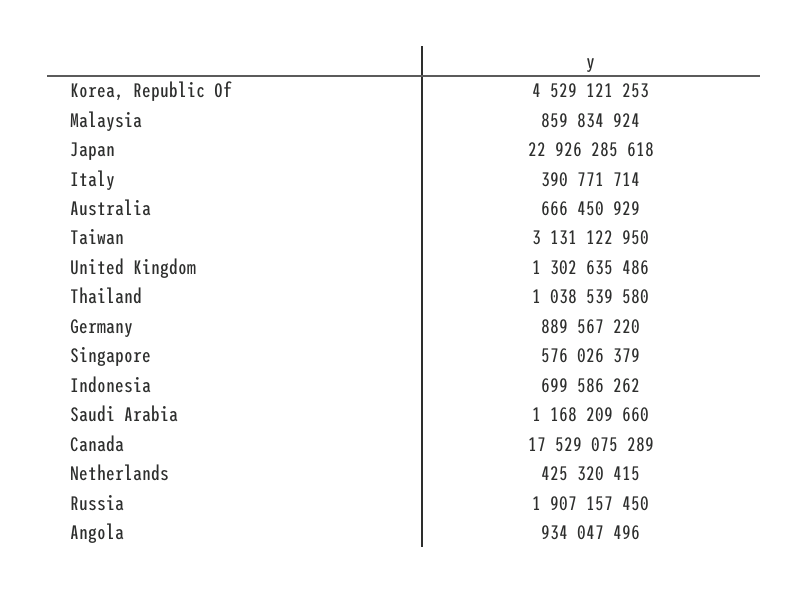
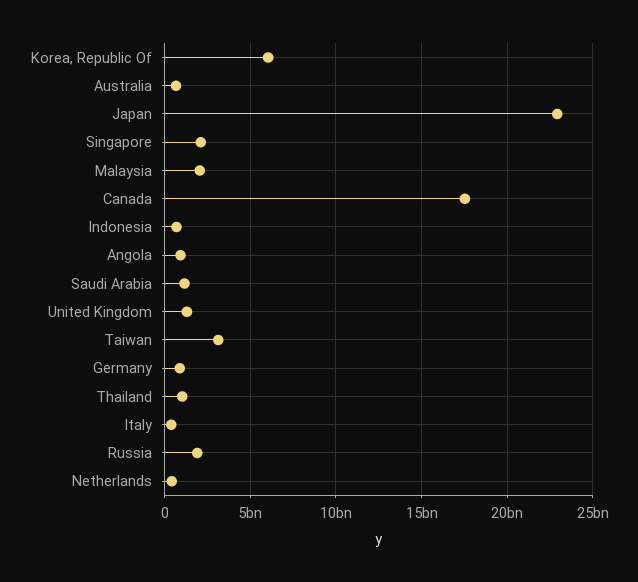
  {
-   "Korea, Republic Of": 4529121253,
+   "Korea, Republic Of": 6000000000,
-   "Malaysia": 859834924,
+   "Malaysia": 2000000000,
    "Japan": 22926285618,
    "Italy": 390771714,
    "Australia": 666450929,
    "Taiwan": 3131122950,
    "United Kingdom": 1302635486,
    "Thailand": 1038539580,
    "Germany": 889567220,
-   "Singapore": 576026379,
+   "Singapore": 2000000000,
    "Indonesia": 699586262,
    "Saudi Arabia": 1168209660,
    "Canada": 17529075289,
    "Netherlands": 425320415,
    "Russia": 1907157450,
    "Angola": 934047496
  }

